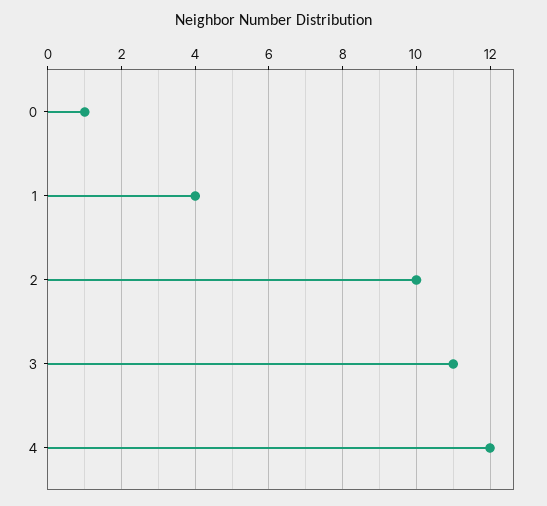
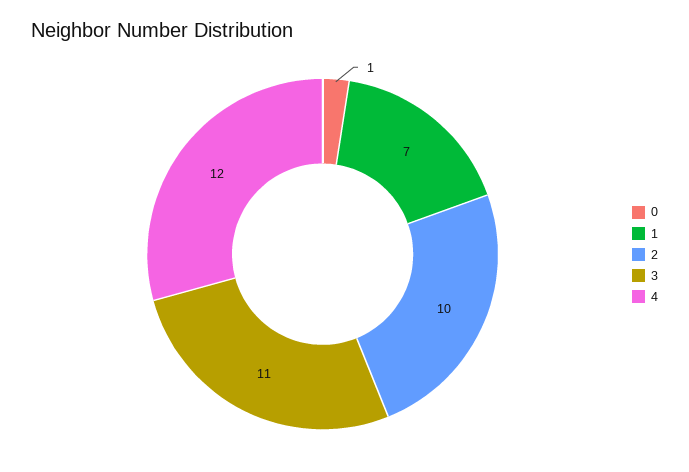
  {
    "0": 1,
-   "1": 4,
+   "1": 7,
    "2": 10,
    "3": 11,
    "4": 12
  }

